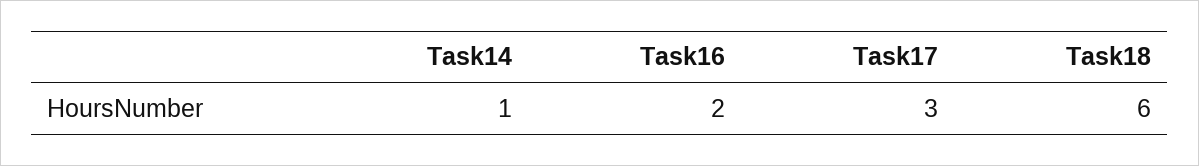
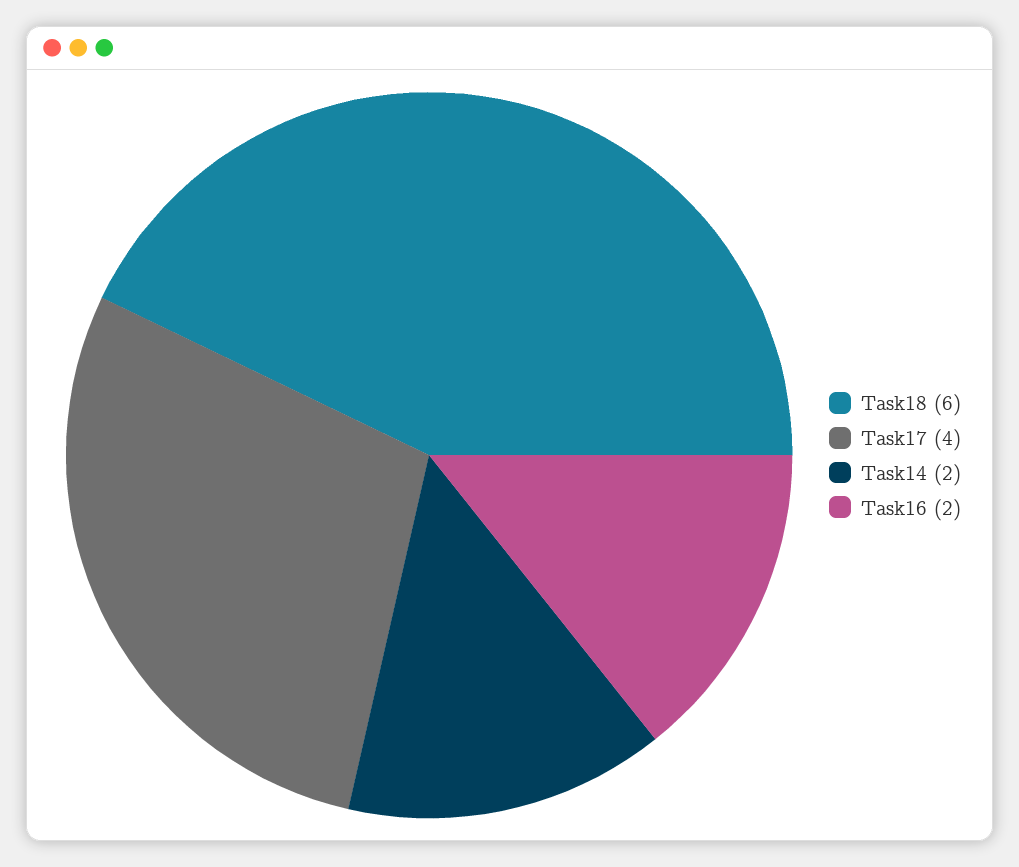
  {
-   "Task14": 1,
+   "Task14": 2,
    "Task16": 2,
-   "Task17": 3,
+   "Task17": 4,
    "Task18": 6
  }

